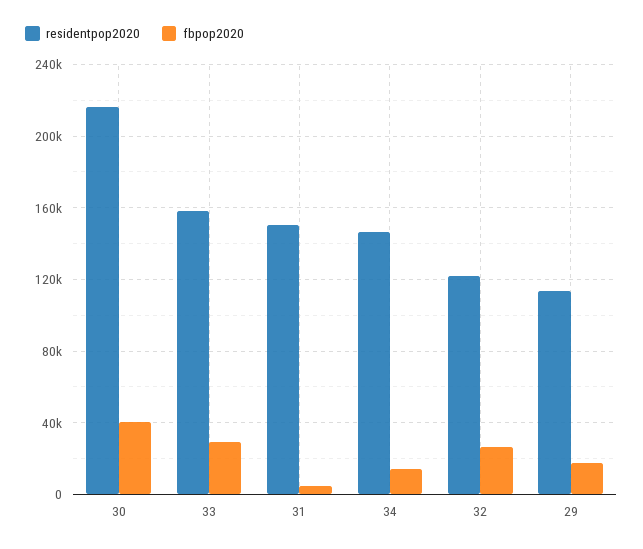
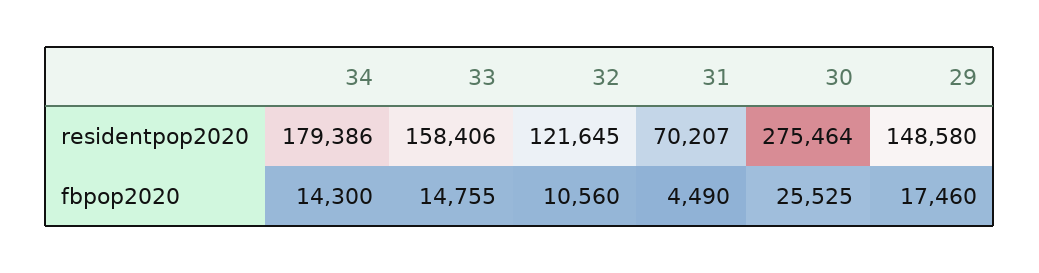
  {
    "residentpop2020": {
-     "30": 215000,
+     "30": 275464,
      "33": 158406,
-     "31": 150000,
+     "31": 70207,
-     "34": 145000,
+     "34": 179386,
      "32": 121645,
-     "29": 115000
+     "29": 148580
    },
    "fbpop2020": {
-     "30": 40000,
+     "30": 25525,
-     "33": 30000,
+     "33": 14755,
      "31": 4490,
      "34": 14300,
-     "32": 25000,
+     "32": 10560,
      "29": 17460
    }
  }

